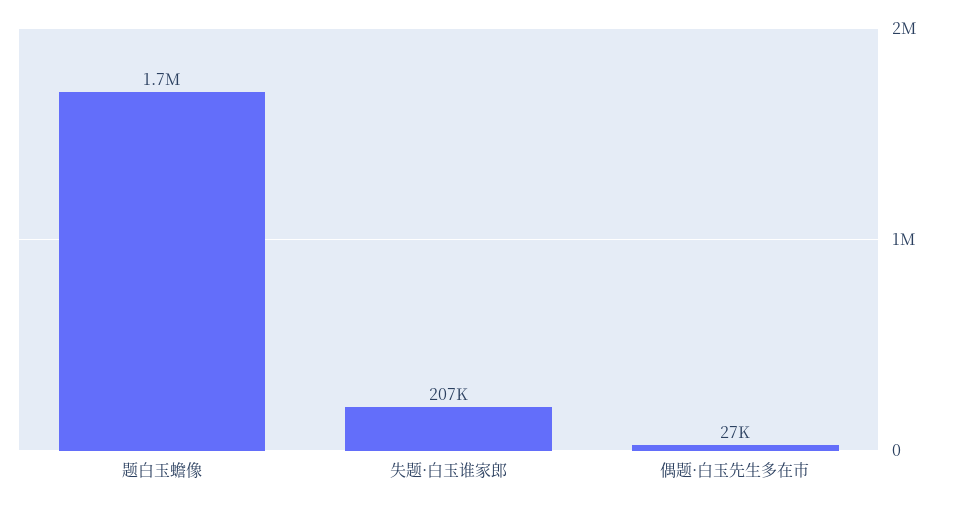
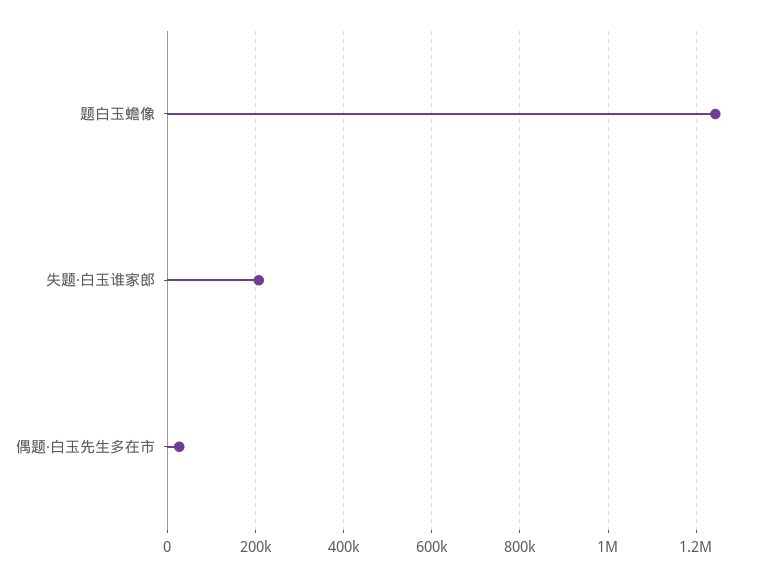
  {
-   "题白玉蟾像": 1700000,
+   "题白玉蟾像": 1240000,
    "失题·白玉谁家郎": 207000,
    "偶题·白玉先生多在市": 27000
  }

